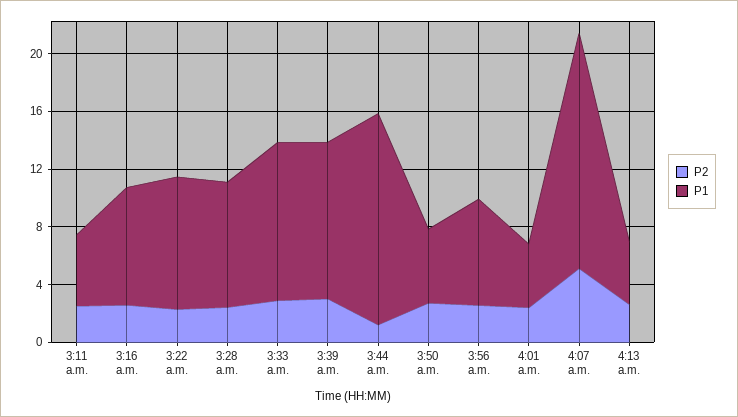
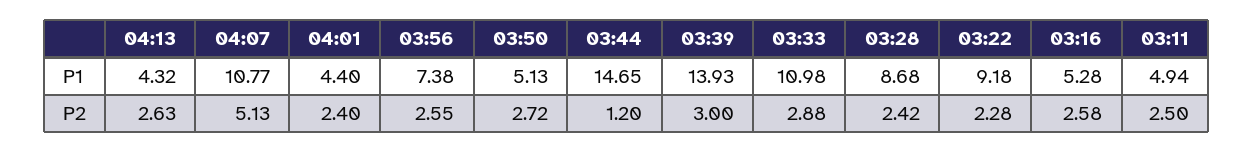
  {
    "P2": {
      "3:11 a.m.": 2.5,
      "3:16 a.m.": 2.58,
      "3:22 a.m.": 2.28,
      "3:28 a.m.": 2.42,
      "3:33 a.m.": 2.88,
      "3:39 a.m.": 3,
      "3:44 a.m.": 1.2,
      "3:50 a.m.": 2.72,
      "3:56 a.m.": 2.55,
      "4:01 a.m.": 2.4,
      "4:07 a.m.": 5.13,
      "4:13 a.m.": 2.63
    },
    "P1": {
      "3:11 a.m.": 4.94,
-     "3:16 a.m.": 8,
+     "3:16 a.m.": 5.28,
      "3:22 a.m.": 9.18,
      "3:28 a.m.": 8.68,
      "3:33 a.m.": 10.98,
-     "3:39 a.m.": 11,
+     "3:39 a.m.": 13.93,
      "3:44 a.m.": 14.65,
      "3:50 a.m.": 5.13,
      "3:56 a.m.": 7.38,
      "4:01 a.m.": 4.4,
-     "4:07 a.m.": 16,
+     "4:07 a.m.": 10.77,
      "4:13 a.m.": 4.32
    }
  }

